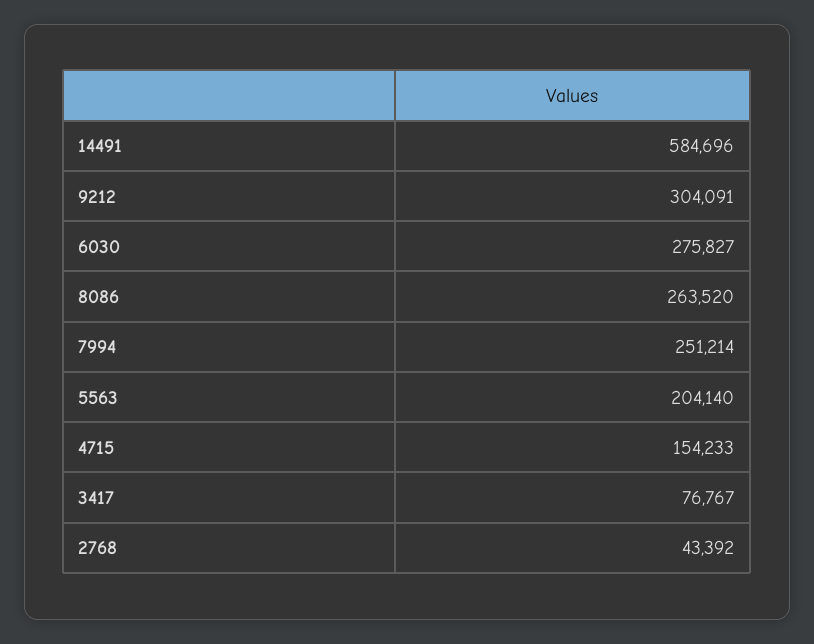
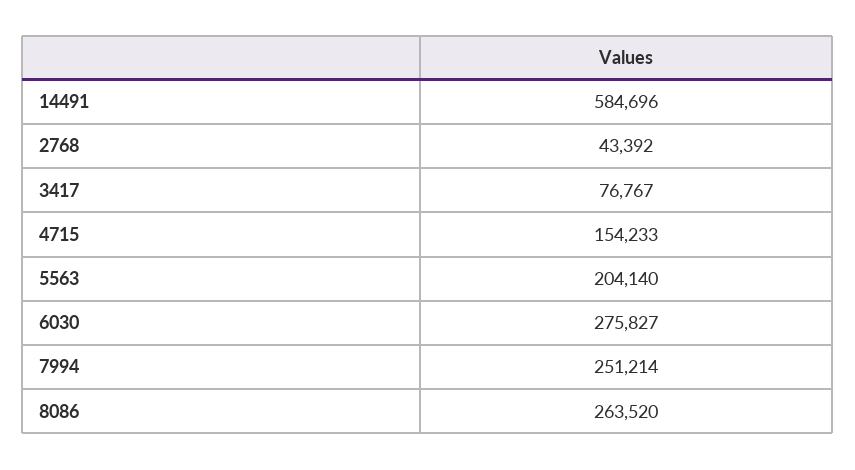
  {
    "14491": 584696,
-   "9212": 304091,
    "6030": 275827,
    "8086": 263520,
    "7994": 251214,
    "5563": 204140,
    "4715": 154233,
    "3417": 76767,
    "2768": 43392
  }

